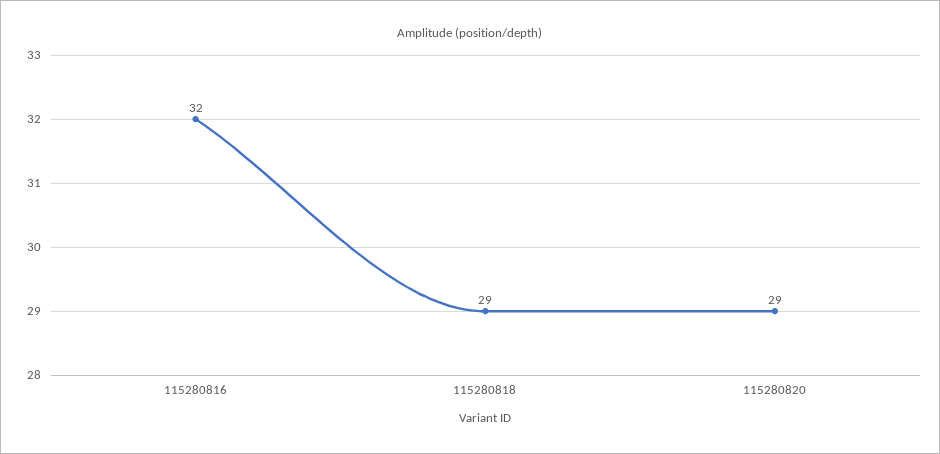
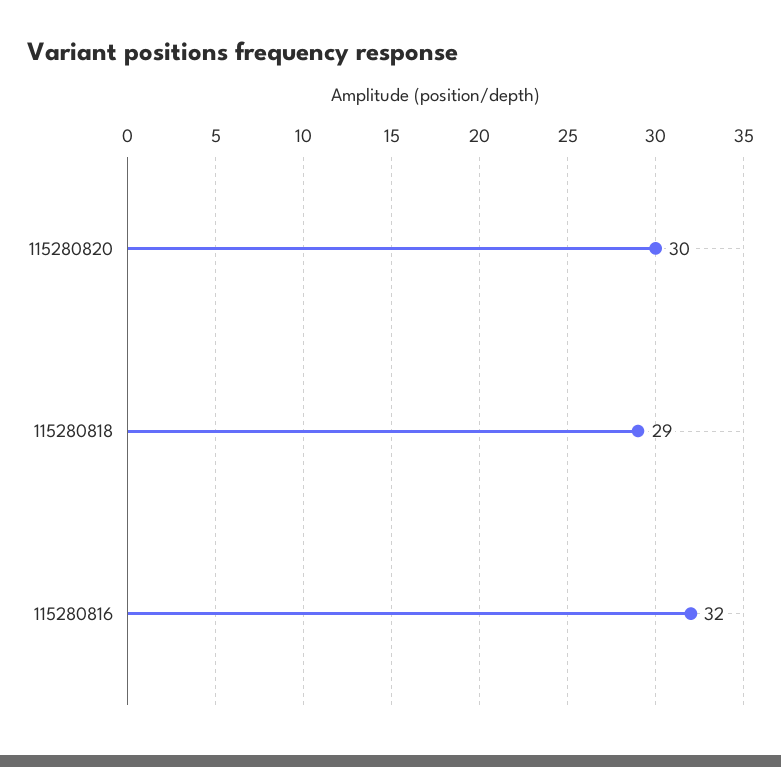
  {
    "115280816": 32,
    "115280818": 29,
-   "115280820": 29
+   "115280820": 30
  }

